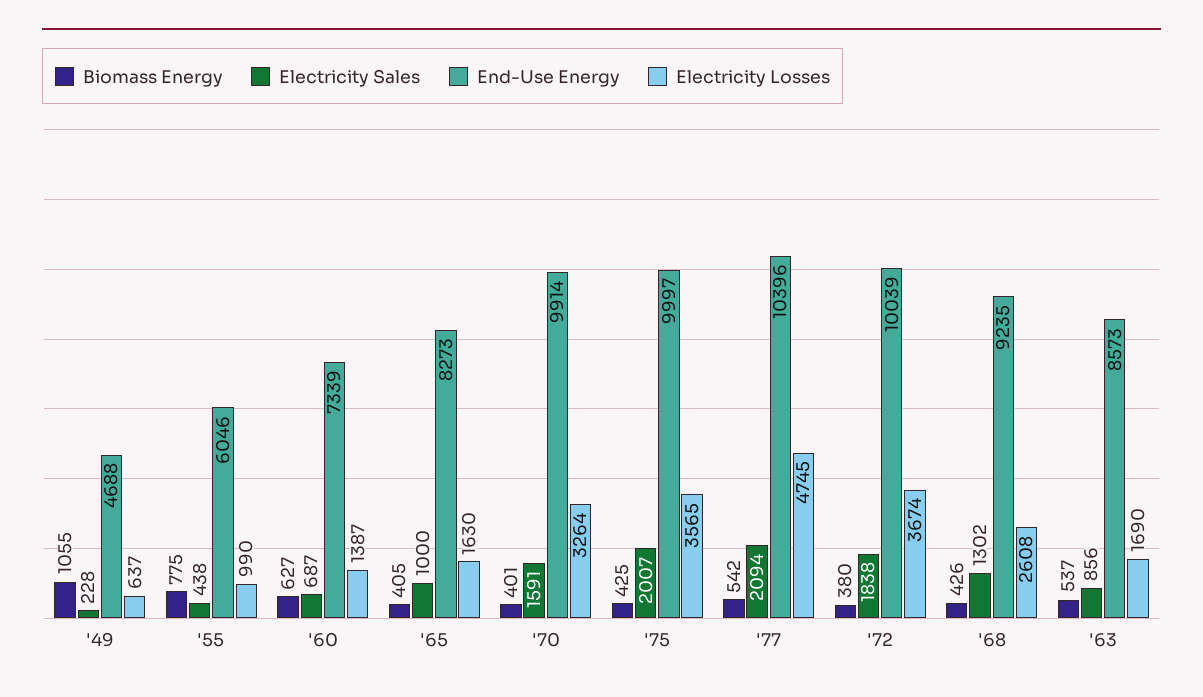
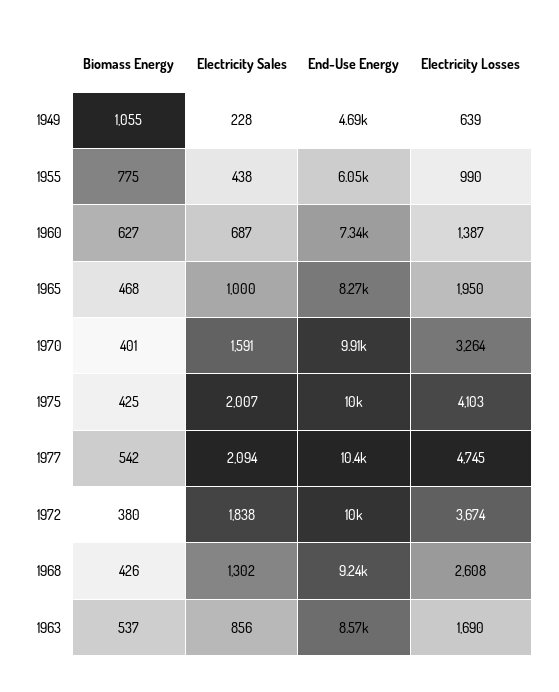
  {
    "Biomass Energy": {
      "'49": 1055,
      "'55": 775,
      "'60": 627,
-     "'65": 405,
+     "'65": 468,
      "'70": 401,
      "'75": 425,
      "'77": 542,
      "'72": 380,
      "'68": 426,
      "'63": 537
    },
    "Electricity Sales": {
      "'49": 228,
      "'55": 438,
      "'60": 687,
      "'65": 1000,
      "'70": 1591,
      "'75": 2007,
      "'77": 2094,
      "'72": 1838,
      "'68": 1302,
      "'63": 856
    },
    "End-Use Energy": {
      "'49": 4688,
      "'55": 6046,
      "'60": 7339,
      "'65": 8273,
      "'70": 9914,
      "'75": 9997,
      "'77": 10396,
      "'72": 10039,
      "'68": 9235,
      "'63": 8573
    },
    "Electricity Losses": {
-     "'49": 637,
+     "'49": 639,
      "'55": 990,
      "'60": 1387,
-     "'65": 1630,
+     "'65": 1950,
      "'70": 3264,
-     "'75": 3565,
+     "'75": 4103,
      "'77": 4745,
      "'72": 3674,
      "'68": 2608,
      "'63": 1690
    }
  }

